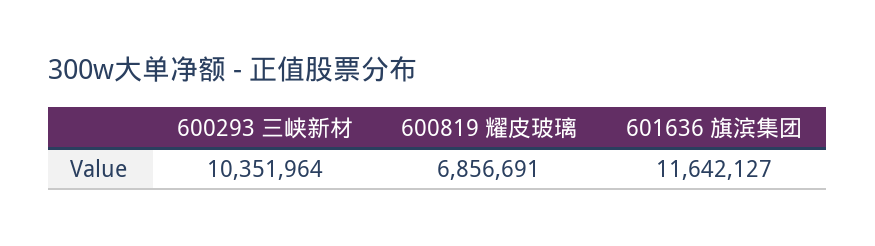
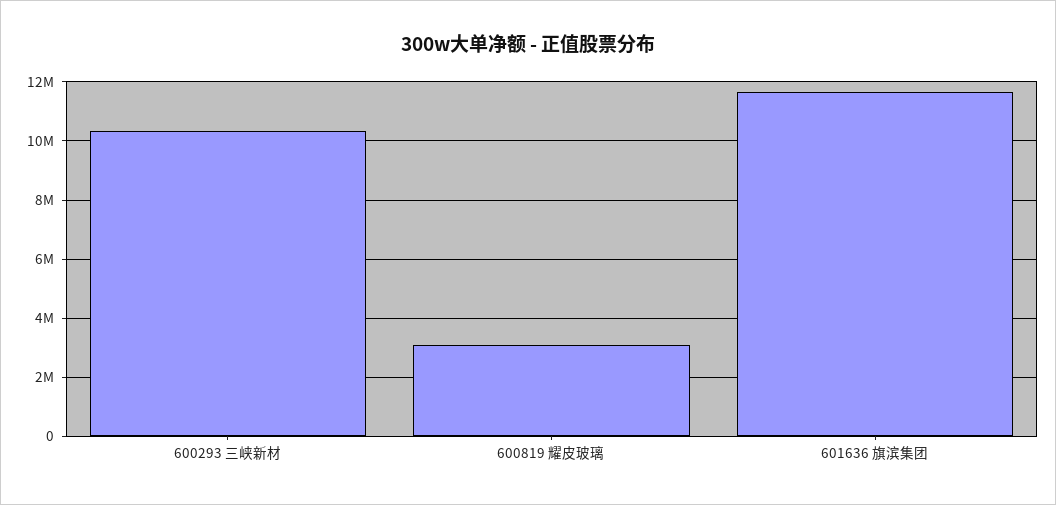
  {
    "600293 三峡新材": 10351964,
-   "600819 耀皮玻璃": 6856691,
+   "600819 耀皮玻璃": 3000000,
    "601636 旗滨集团": 11642127
  }

